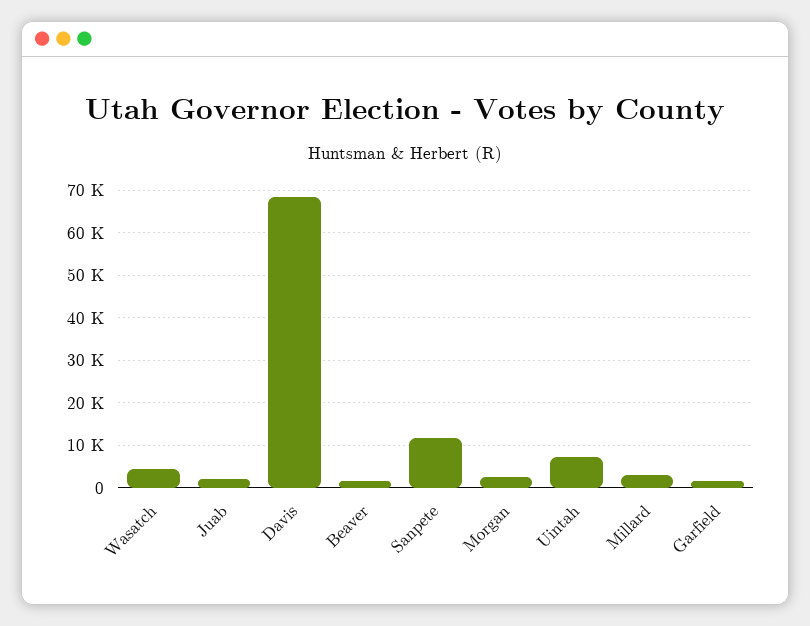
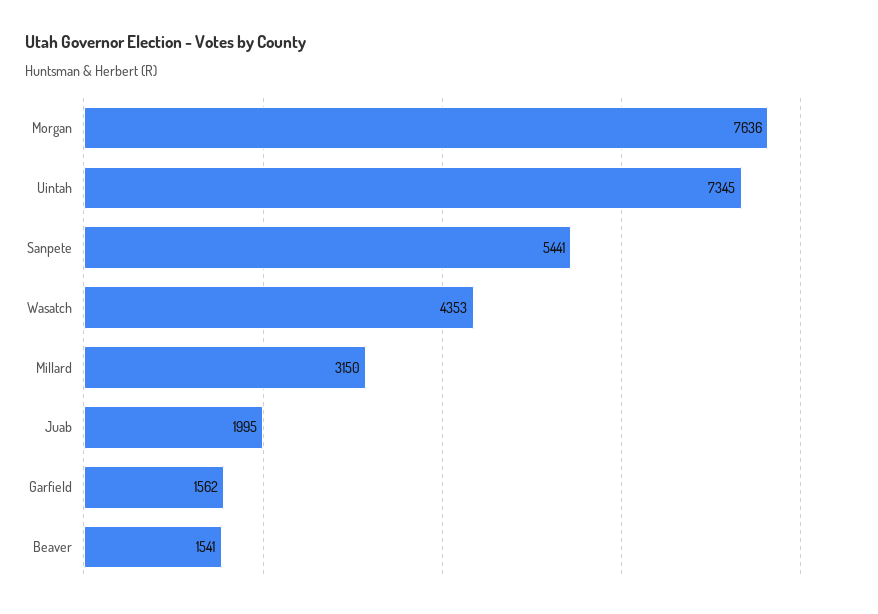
  {
    "Wasatch": 4353,
    "Juab": 1995,
-   "Davis": 68000,
    "Beaver": 1541,
-   "Sanpete": 12000,
+   "Sanpete": 5441,
-   "Morgan": 2000,
+   "Morgan": 7636,
    "Uintah": 7345,
    "Millard": 3150,
    "Garfield": 1562
  }

